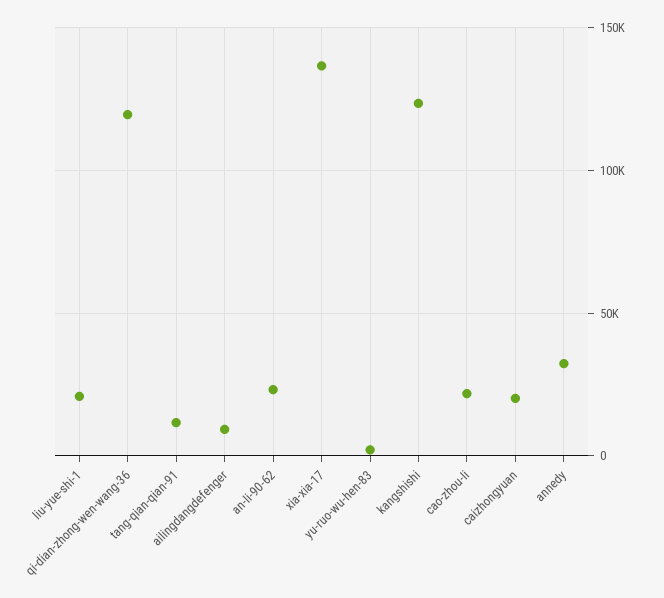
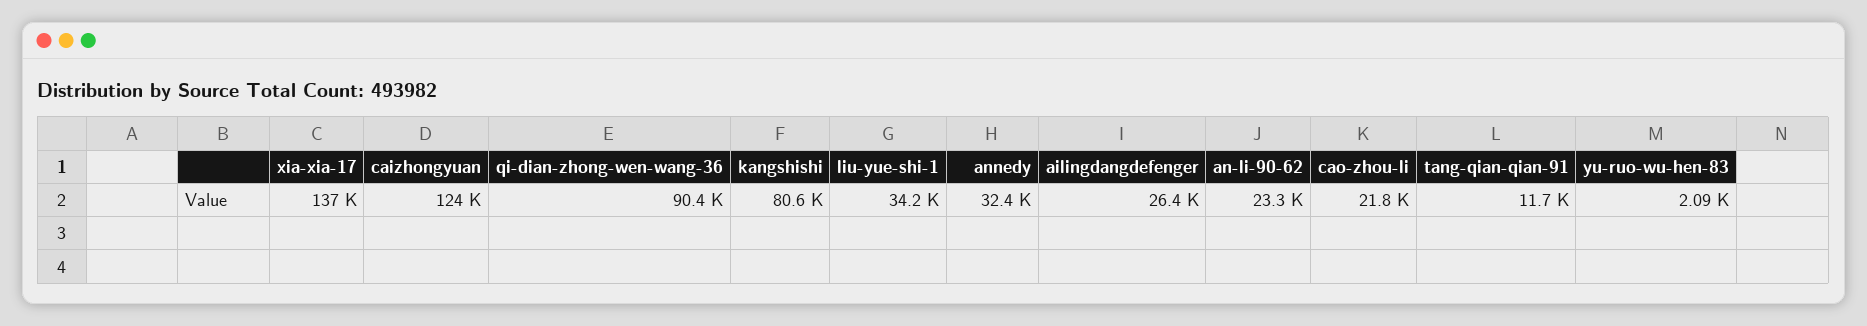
  {
-   "liu-yue-shi-1": 20000,
+   "liu-yue-shi-1": 34200,
-   "qi-dian-zhong-wen-wang-36": 120000,
+   "qi-dian-zhong-wen-wang-36": 90400,
    "tang-qian-qian-91": 11700,
-   "ailingdangdefenger": 10000,
+   "ailingdangdefenger": 26400,
    "an-li-90-62": 23300,
    "xia-xia-17": 137000,
    "yu-ruo-wu-hen-83": 2090,
-   "kangshishi": 125000,
+   "kangshishi": 80600,
    "cao-zhou-li": 21800,
-   "caizhongyuan": 20000,
+   "caizhongyuan": 124000,
    "annedy": 32400
  }

